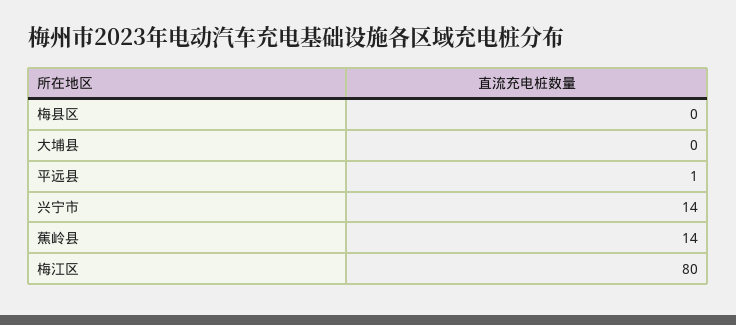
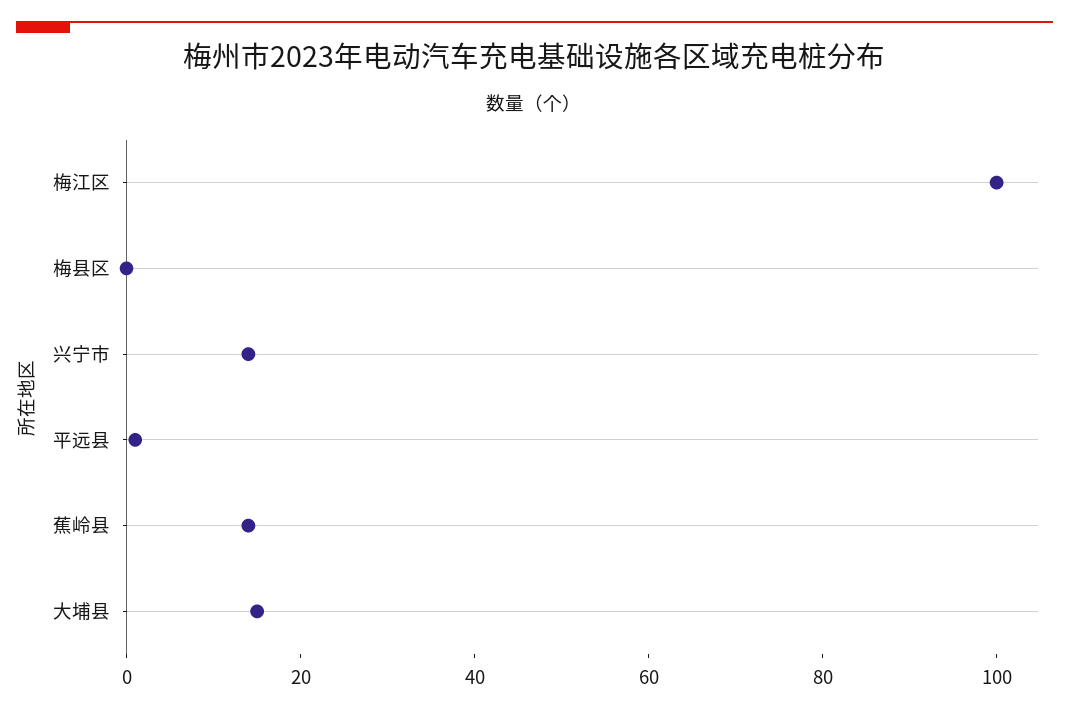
  {
    "梅县区": 0,
-   "大埔县": 0,
+   "大埔县": 15,
    "平远县": 1,
    "兴宁市": 14,
    "蕉岭县": 14,
-   "梅江区": 80
+   "梅江区": 100
  }

